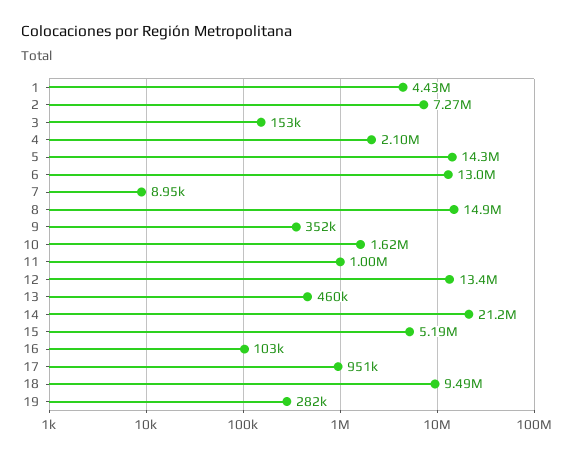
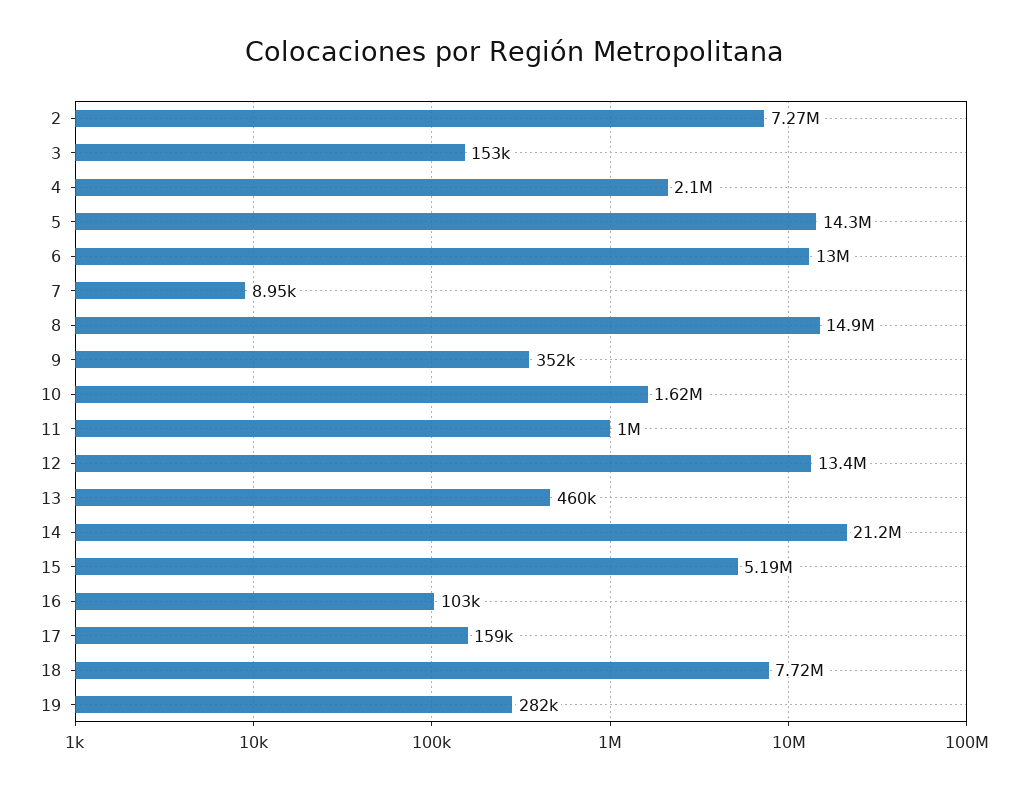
  {
-   "1": 4430000,
    "2": 7270000,
    "3": 153000,
    "4": 2100000,
    "5": 14300000,
    "6": 13000000,
    "7": 8950,
    "8": 14900000,
    "9": 352000,
    "10": 1620000,
    "11": 1000000,
    "12": 13400000,
    "13": 460000,
    "14": 21200000,
    "15": 5190000,
    "16": 103000,
-   "17": 951000,
+   "17": 159000,
-   "18": 9490000,
+   "18": 7720000,
    "19": 282000
  }

